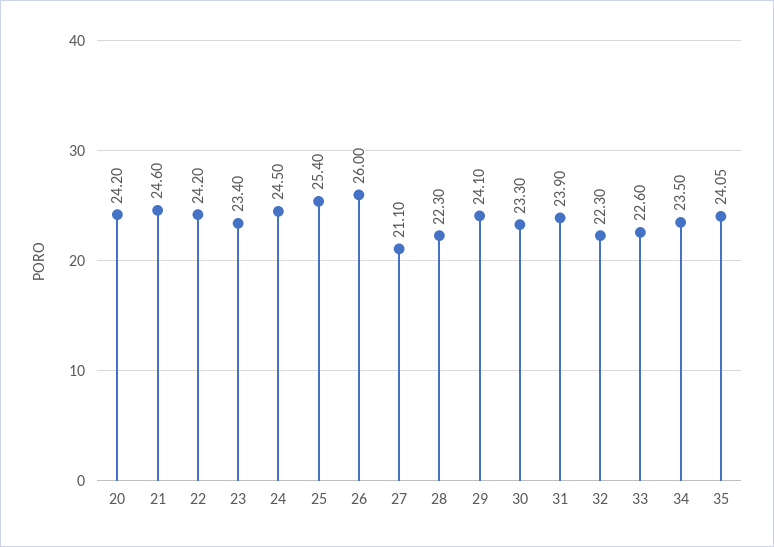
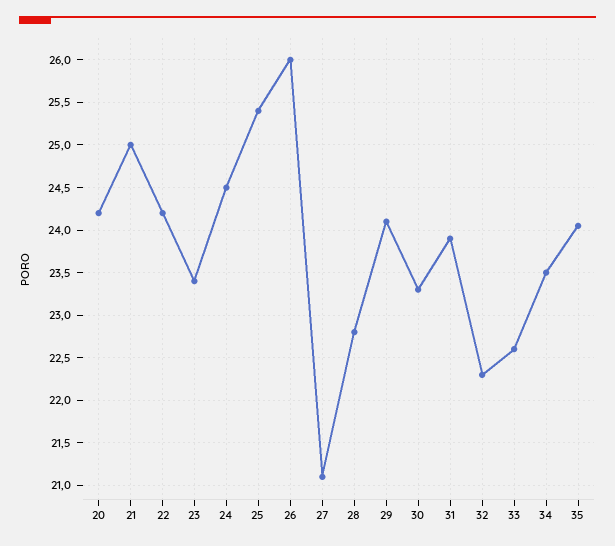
  {
    "20": 24.2,
-   "21": 24.6,
+   "21": 25,
    "22": 24.2,
    "23": 23.4,
    "24": 24.5,
    "25": 25.4,
    "26": 26,
    "27": 21.1,
-   "28": 22.3,
+   "28": 22.8,
    "29": 24.1,
    "30": 23.3,
    "31": 23.9,
    "32": 22.3,
    "33": 22.6,
    "34": 23.5,
    "35": 24.05
  }

